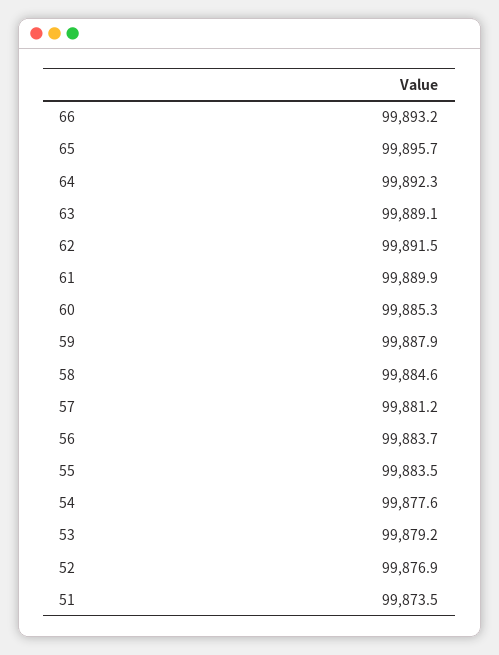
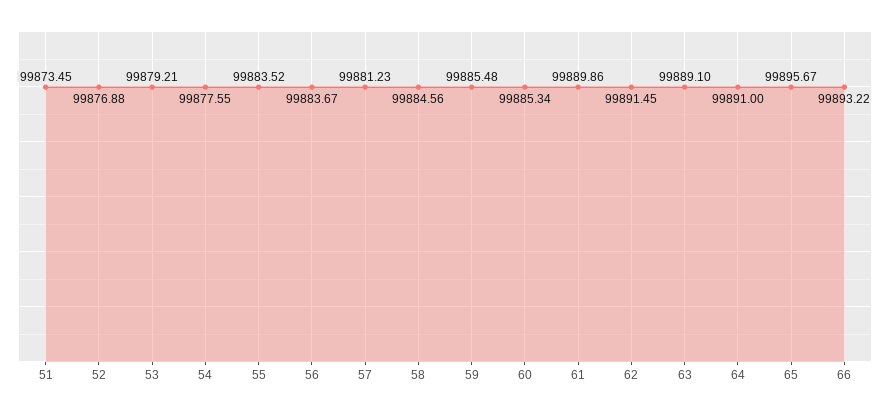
  {
    "66": 99893.22,
    "65": 99895.67,
-   "64": 99892.3,
+   "64": 99891,
    "63": 99889.1,
    "62": 99891.45,
    "61": 99889.86,
    "60": 99885.34,
-   "59": 99887.9,
+   "59": 99885.48,
    "58": 99884.56,
    "57": 99881.23,
    "56": 99883.67,
    "55": 99883.52,
    "54": 99877.55,
    "53": 99879.21,
    "52": 99876.88,
    "51": 99873.45
  }

